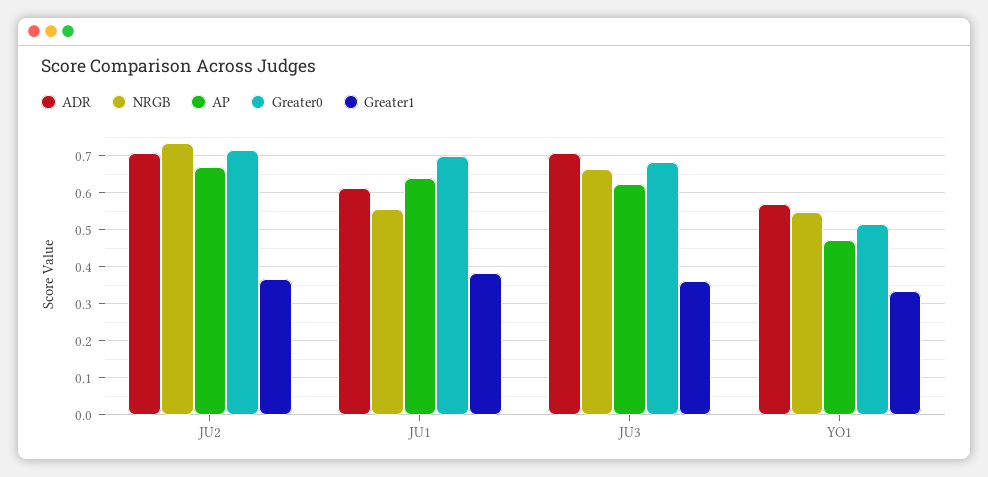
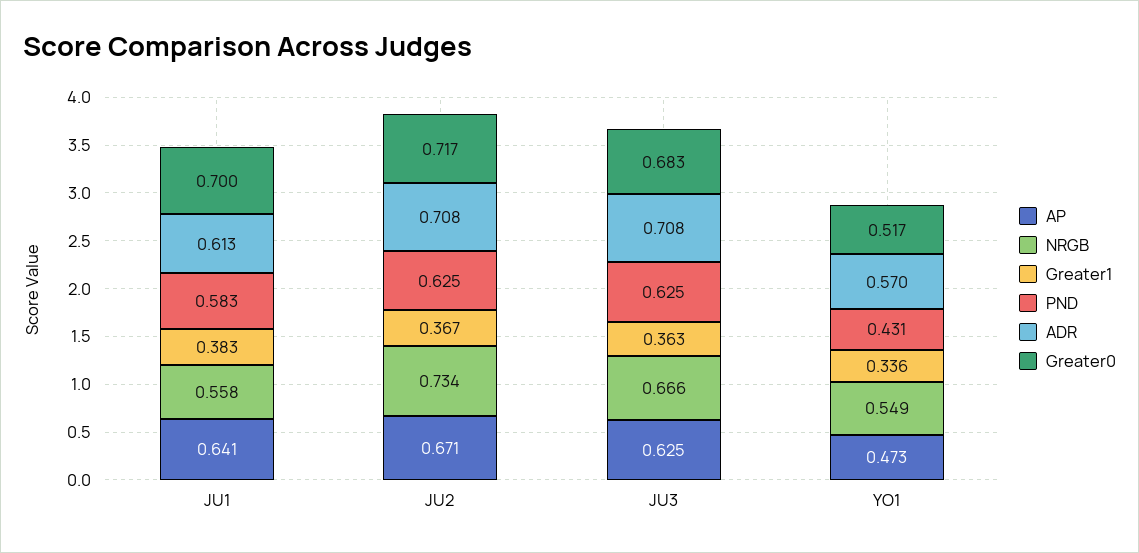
  {
    "ADR": {
      "JU2": 0.708,
      "JU1": 0.613,
      "JU3": 0.708,
      "YO1": 0.57
    },
    "NRGB": {
      "JU2": 0.734,
      "JU1": 0.558,
      "JU3": 0.666,
      "YO1": 0.549
    },
    "AP": {
      "JU2": 0.671,
      "JU1": 0.641,
      "JU3": 0.625,
      "YO1": 0.473
    },
    "Greater0": {
      "JU2": 0.717,
      "JU1": 0.7,
      "JU3": 0.683,
      "YO1": 0.517
    },
    "Greater1": {
      "JU2": 0.367,
      "JU1": 0.383,
      "JU3": 0.363,
      "YO1": 0.336
-   }
+   },
+   "PND": {
+     "JU1": 0.583,
+     "JU2": 0.625,
+     "JU3": 0.625,
+     "YO1": 0.431
+   }
  }

